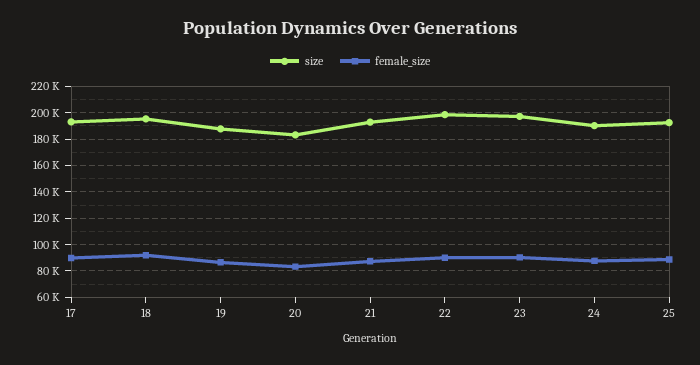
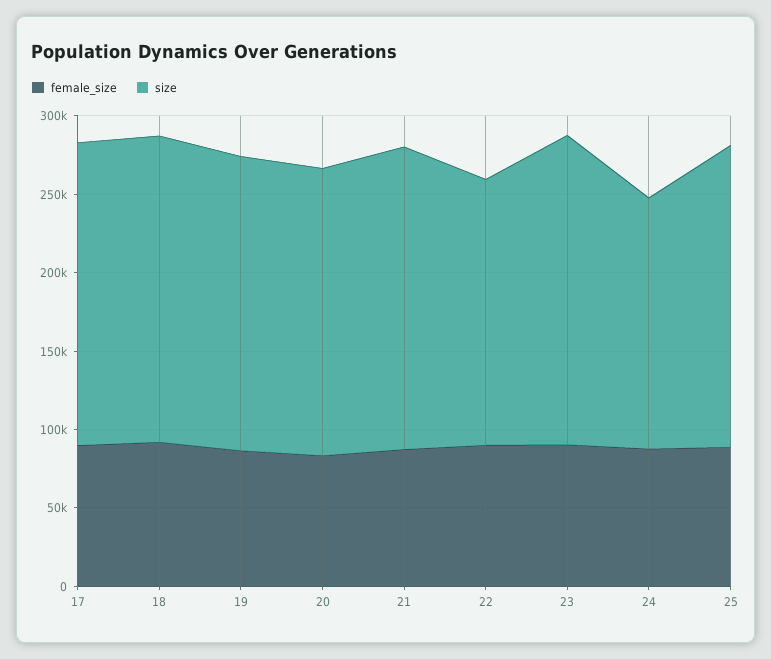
  {
    "size": {
      "17": 195000,
      "18": 195000,
      "19": 190000,
      "20": 185000,
      "21": 195000,
-     "22": 200000,
+     "22": 170000,
      "23": 195000,
-     "24": 190000,
+     "24": 160000,
      "25": 190000
    },
    "female_size": {
      "17": 90000,
      "18": 90000,
      "19": 85000,
      "20": 85000,
      "21": 85000,
      "22": 90000,
      "23": 90000,
      "24": 90000,
      "25": 90000
    }
  }

